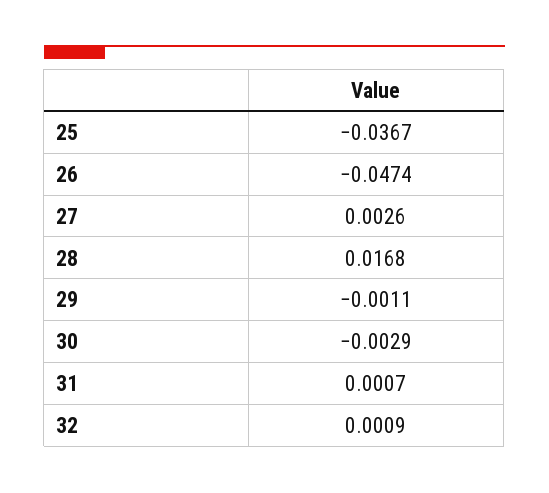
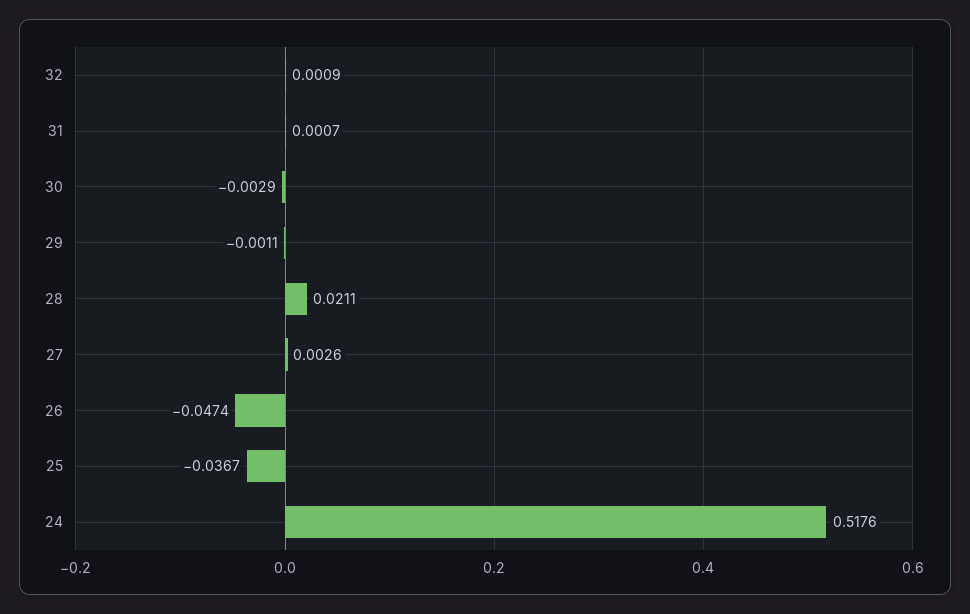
  {
    "25": -0.0367,
    "26": -0.0474,
    "27": 0.0026,
-   "28": 0.0168,
+   "28": 0.0211,
    "29": -0.0011,
    "30": -0.0029,
    "31": 0.0007,
-   "32": 0.0009
+   "32": 0.0009,
+   "24": 0.5176
  }

